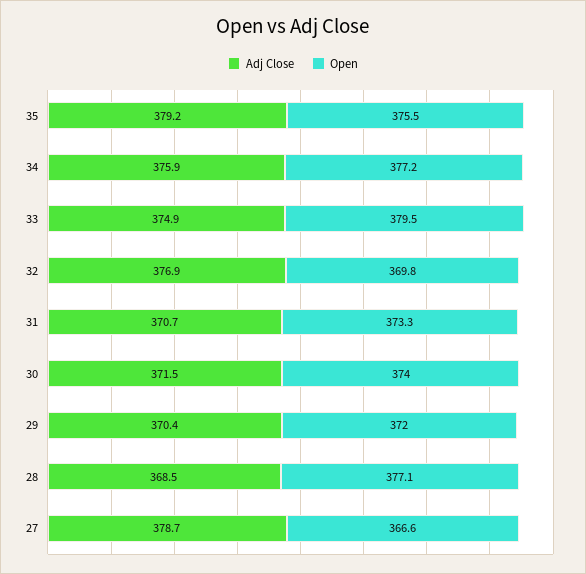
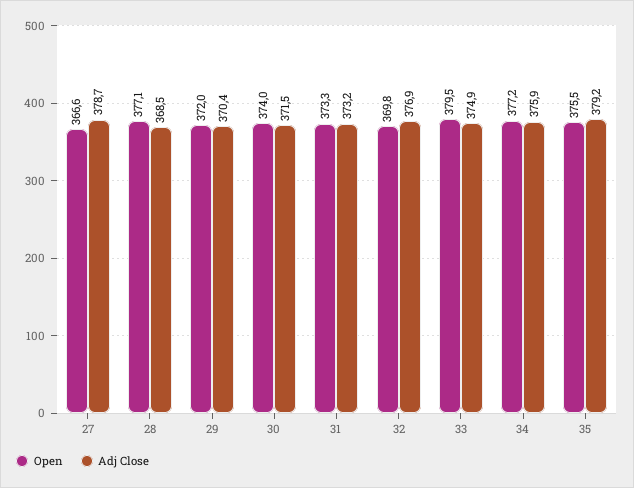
  {
    "Adj Close": {
      "35": 379.2,
      "34": 375.9,
      "33": 374.9,
      "32": 376.9,
-     "31": 370.7,
+     "31": 373.2,
      "30": 371.5,
      "29": 370.4,
      "28": 368.5,
      "27": 378.7
    },
    "Open": {
      "35": 375.5,
      "34": 377.2,
      "33": 379.5,
      "32": 369.8,
      "31": 373.3,
      "30": 374,
      "29": 372,
      "28": 377.1,
      "27": 366.6
    }
  }

